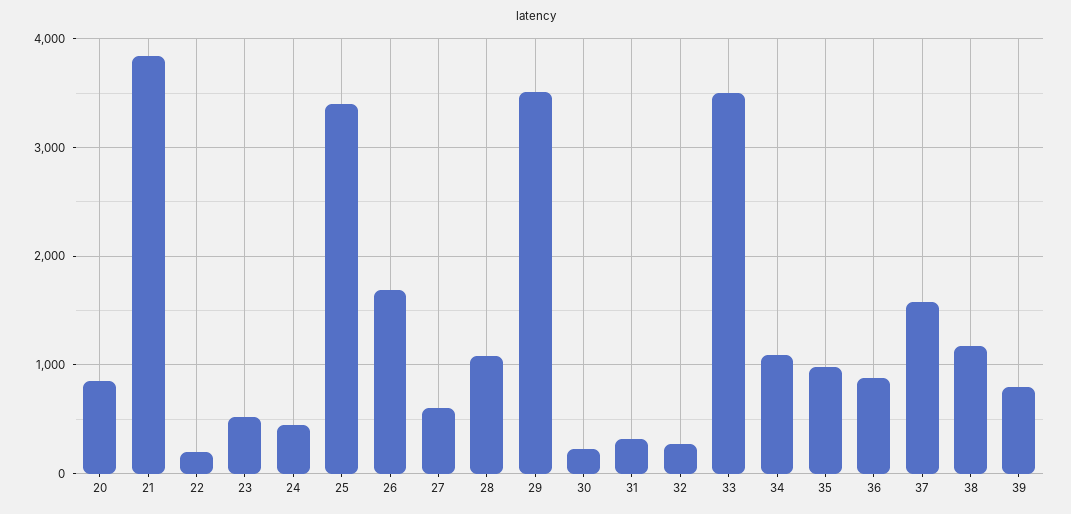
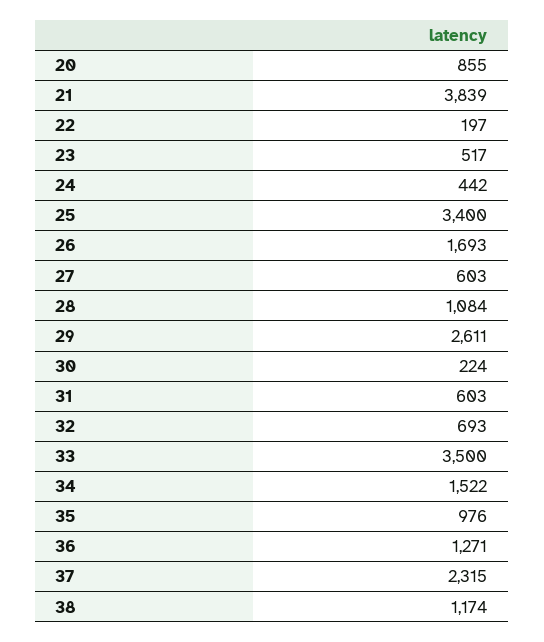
  {
    "20": 855,
    "21": 3839,
    "22": 197,
    "23": 517,
    "24": 442,
    "25": 3400,
    "26": 1693,
    "27": 603,
    "28": 1084,
-   "29": 3500,
+   "29": 2611,
    "30": 224,
-   "31": 300,
+   "31": 603,
-   "32": 300,
+   "32": 693,
    "33": 3500,
-   "34": 1100,
+   "34": 1522,
    "35": 976,
-   "36": 900,
+   "36": 1271,
-   "37": 1600,
+   "37": 2315,
-   "38": 1174,
+   "38": 1174
-   "39": 800
  }

